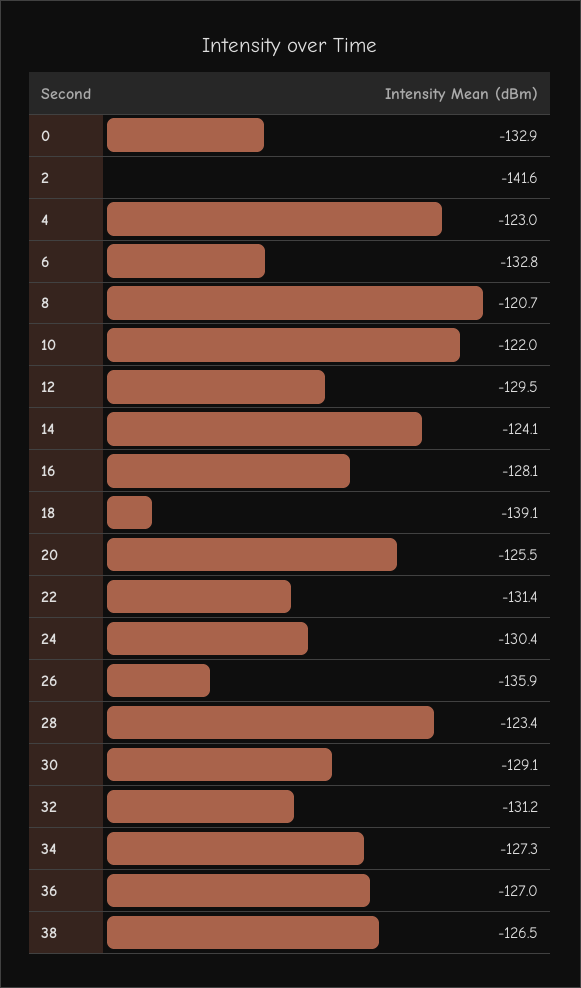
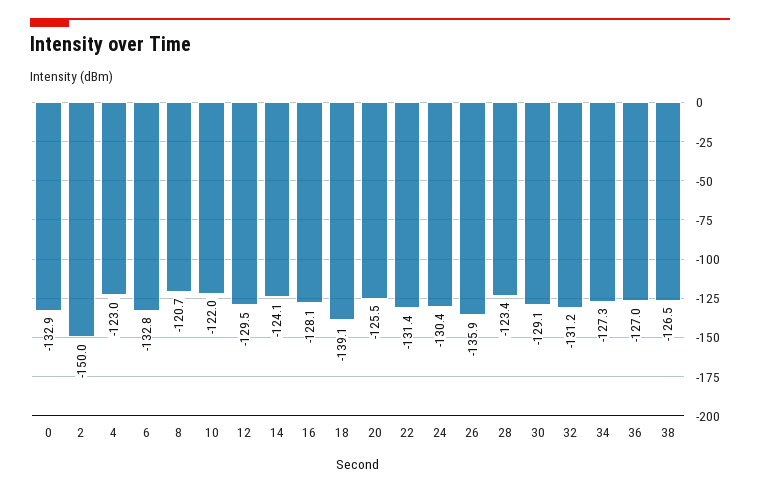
  {
    "0": -132.9,
-   "2": -141.6,
+   "2": -150,
    "4": -123,
    "6": -132.8,
    "8": -120.7,
    "10": -122,
    "12": -129.5,
    "14": -124.1,
    "16": -128.1,
    "18": -139.1,
    "20": -125.5,
    "22": -131.4,
    "24": -130.4,
    "26": -135.9,
    "28": -123.4,
    "30": -129.1,
    "32": -131.2,
    "34": -127.3,
    "36": -127,
    "38": -126.5
  }

